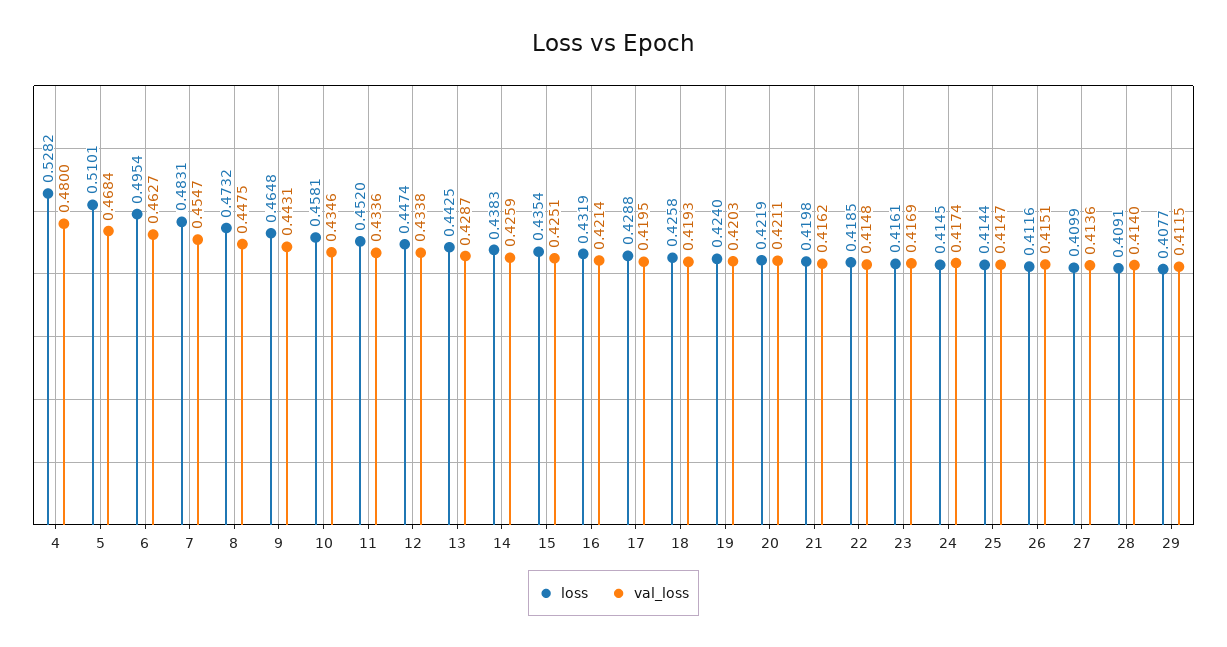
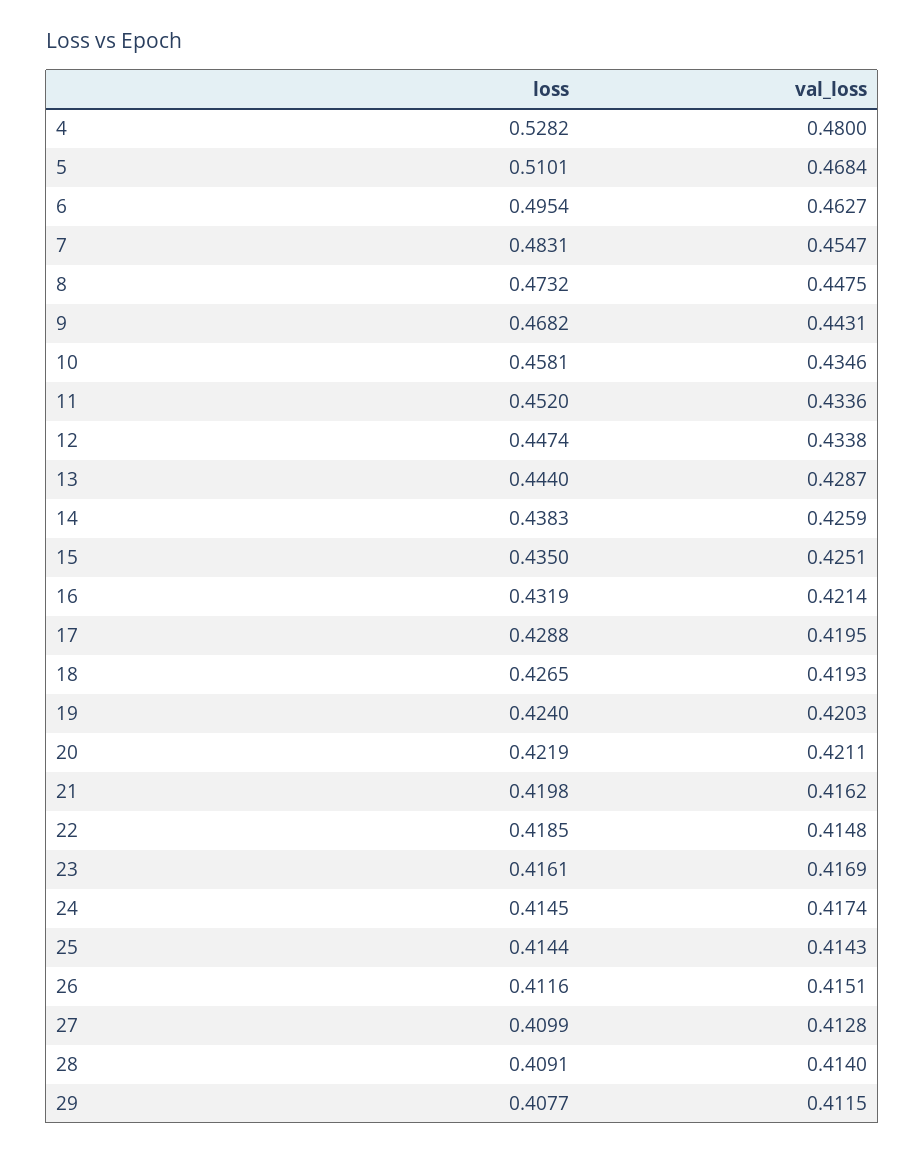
  {
    "loss": {
      "4": 0.5282,
      "5": 0.5101,
      "6": 0.4954,
      "7": 0.4831,
      "8": 0.4732,
-     "9": 0.4648,
+     "9": 0.4682,
      "10": 0.4581,
      "11": 0.452,
      "12": 0.4474,
-     "13": 0.4425,
+     "13": 0.444,
      "14": 0.4383,
-     "15": 0.4354,
+     "15": 0.435,
      "16": 0.4319,
      "17": 0.4288,
-     "18": 0.4258,
+     "18": 0.4265,
      "19": 0.424,
      "20": 0.4219,
      "21": 0.4198,
      "22": 0.4185,
      "23": 0.4161,
      "24": 0.4145,
      "25": 0.4144,
      "26": 0.4116,
      "27": 0.4099,
      "28": 0.4091,
      "29": 0.4077
    },
    "val_loss": {
      "4": 0.48,
      "5": 0.4684,
      "6": 0.4627,
      "7": 0.4547,
      "8": 0.4475,
      "9": 0.4431,
      "10": 0.4346,
      "11": 0.4336,
      "12": 0.4338,
      "13": 0.4287,
      "14": 0.4259,
      "15": 0.4251,
      "16": 0.4214,
      "17": 0.4195,
      "18": 0.4193,
      "19": 0.4203,
      "20": 0.4211,
      "21": 0.4162,
      "22": 0.4148,
      "23": 0.4169,
      "24": 0.4174,
-     "25": 0.4147,
+     "25": 0.4143,
      "26": 0.4151,
-     "27": 0.4136,
+     "27": 0.4128,
      "28": 0.414,
      "29": 0.4115
    }
  }

